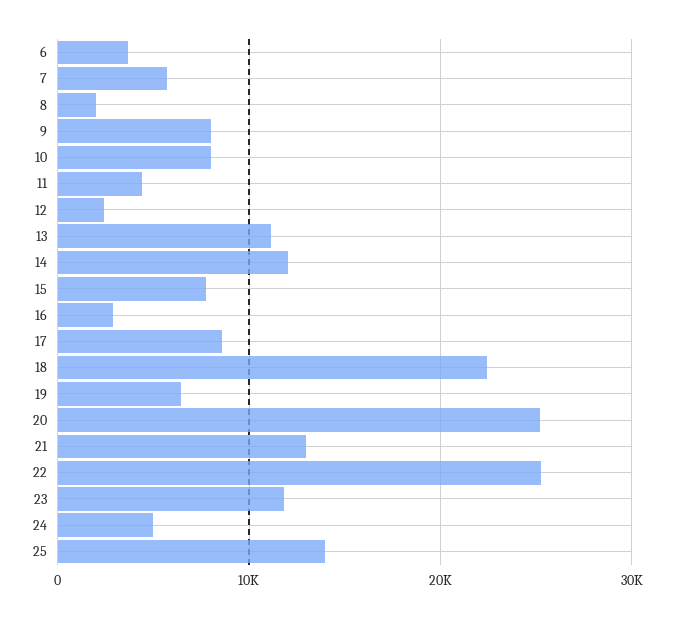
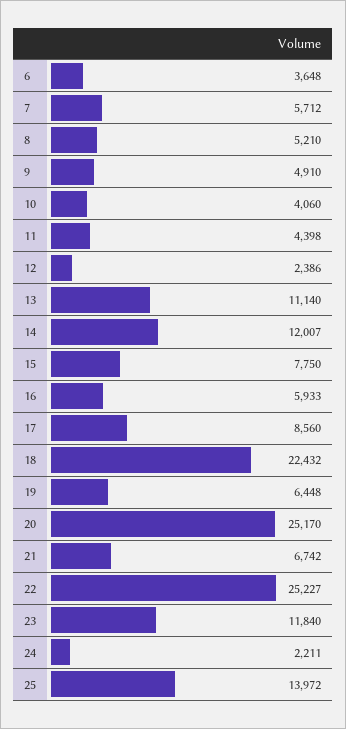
  {
    "6": 3648,
    "7": 5712,
-   "8": 2000,
+   "8": 5210,
-   "9": 8000,
+   "9": 4910,
-   "10": 8000,
+   "10": 4060,
    "11": 4398,
    "12": 2386,
    "13": 11140,
    "14": 12007,
    "15": 7750,
-   "16": 3000,
+   "16": 5933,
    "17": 8560,
    "18": 22432,
    "19": 6448,
    "20": 25170,
-   "21": 13000,
+   "21": 6742,
    "22": 25227,
    "23": 11840,
-   "24": 5000,
+   "24": 2211,
    "25": 13972
  }

